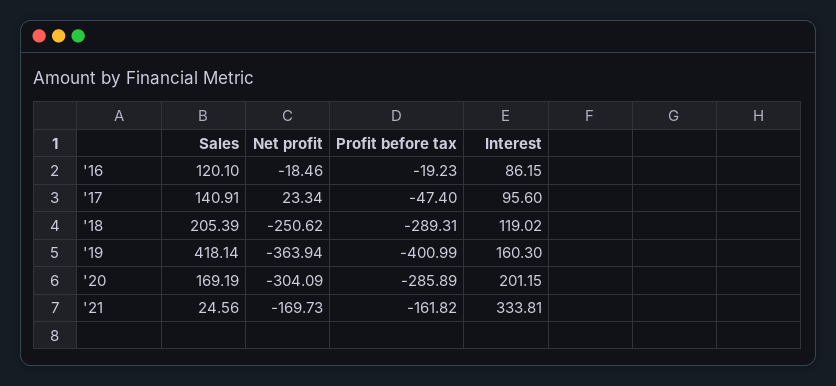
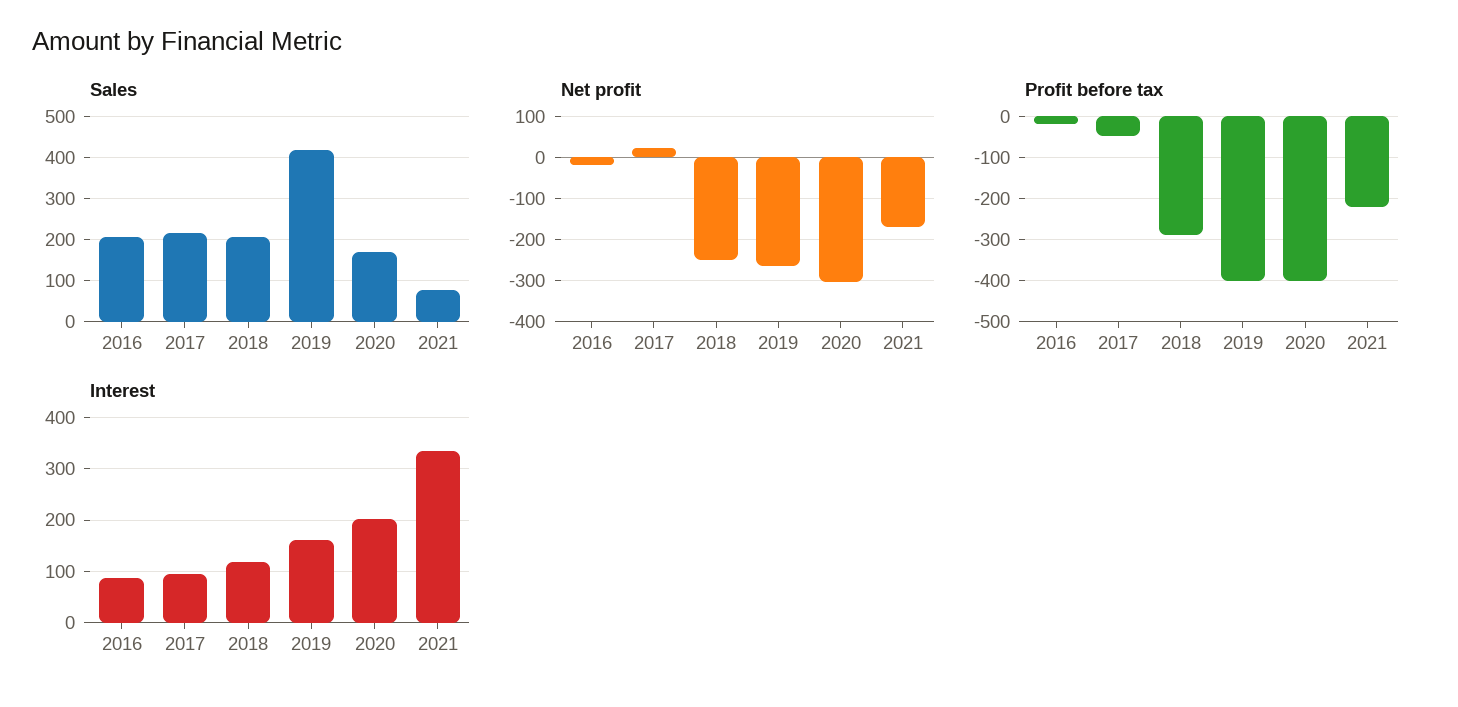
  {
    "Sales": {
-     "'16": 120.1,
+     "'16": 200,
-     "'17": 140.91,
+     "'17": 220,
      "'18": 205.39,
      "'19": 418.14,
      "'20": 169.19,
-     "'21": 24.56
+     "'21": 80
    },
    "Net profit": {
      "'16": -18.46,
      "'17": 23.34,
      "'18": -250.62,
-     "'19": -363.94,
+     "'19": -260,
      "'20": -304.09,
      "'21": -169.73
    },
    "Profit before tax": {
      "'16": -19.23,
      "'17": -47.4,
      "'18": -289.31,
      "'19": -400.99,
-     "'20": -285.89,
+     "'20": -400,
-     "'21": -161.82
+     "'21": -220
    },
    "Interest": {
      "'16": 86.15,
      "'17": 95.6,
      "'18": 119.02,
      "'19": 160.3,
      "'20": 201.15,
      "'21": 333.81
    }
  }

